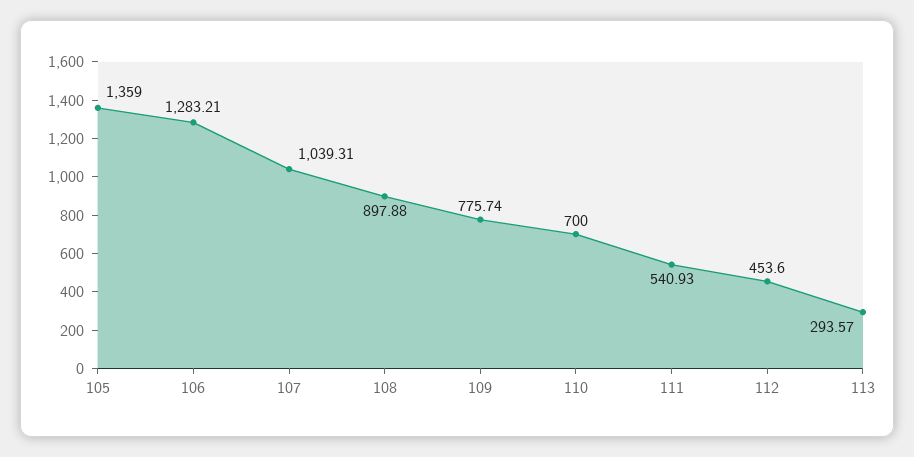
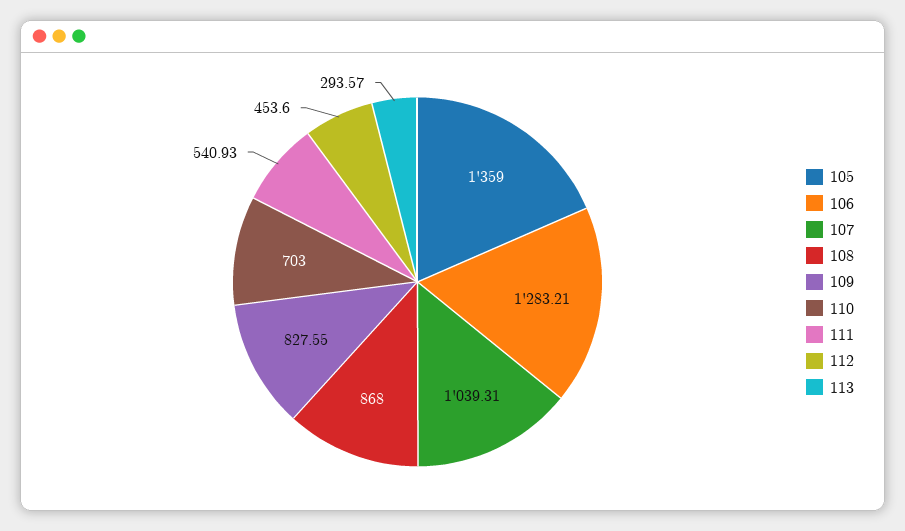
  {
    "105": 1359,
    "106": 1283.21,
    "107": 1039.31,
-   "108": 897.88,
+   "108": 868,
-   "109": 775.74,
+   "109": 827.55,
-   "110": 700,
+   "110": 703,
    "111": 540.93,
    "112": 453.6,
    "113": 293.57
  }

